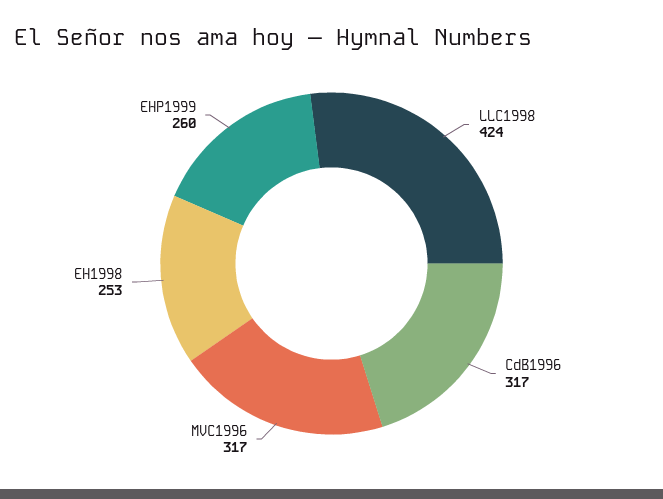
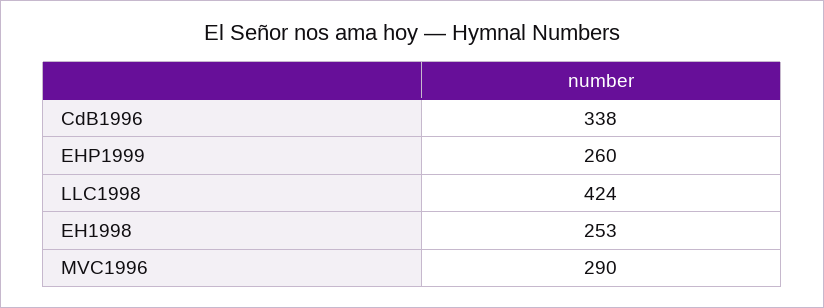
  {
    "LLC1998": 424,
-   "CdB1996": 317,
+   "CdB1996": 338,
-   "MVC1996": 317,
+   "MVC1996": 290,
    "EH1998": 253,
    "EHP1999": 260
  }

